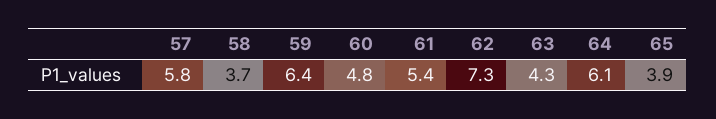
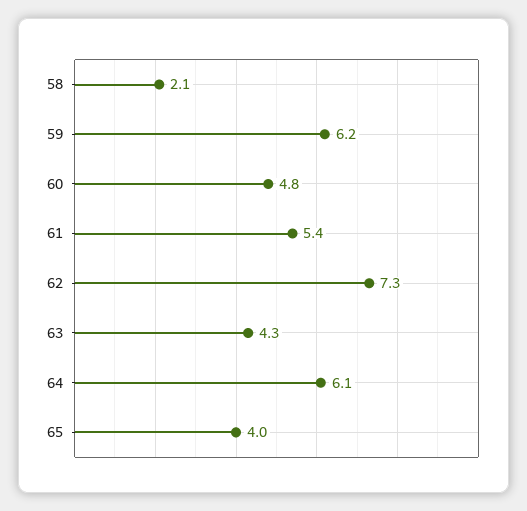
  {
-   "57": 5.8,
-   "58": 3.7,
+   "58": 2.1,
-   "59": 6.4,
+   "59": 6.2,
    "60": 4.8,
    "61": 5.4,
    "62": 7.3,
    "63": 4.3,
    "64": 6.1,
-   "65": 3.9
+   "65": 4
  }

